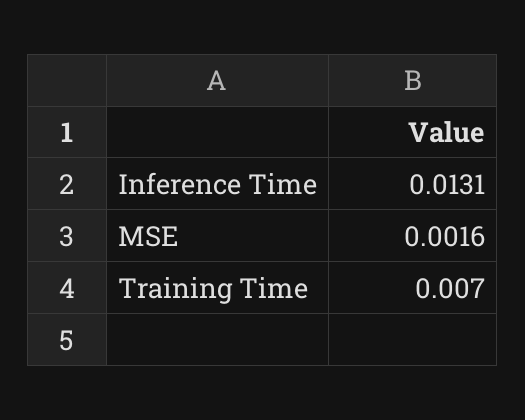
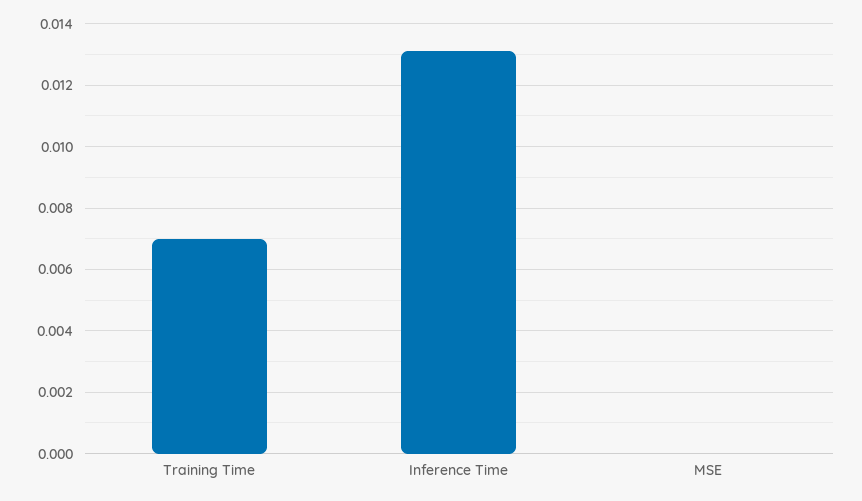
  {
    "Inference Time": 0.0131,
-   "MSE": 0.0016,
+   "MSE": 0,
    "Training Time": 0.007
  }

